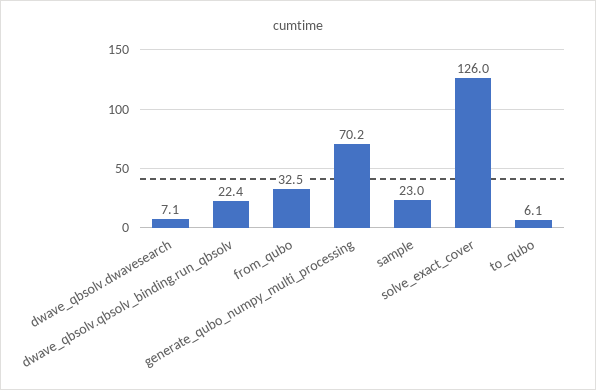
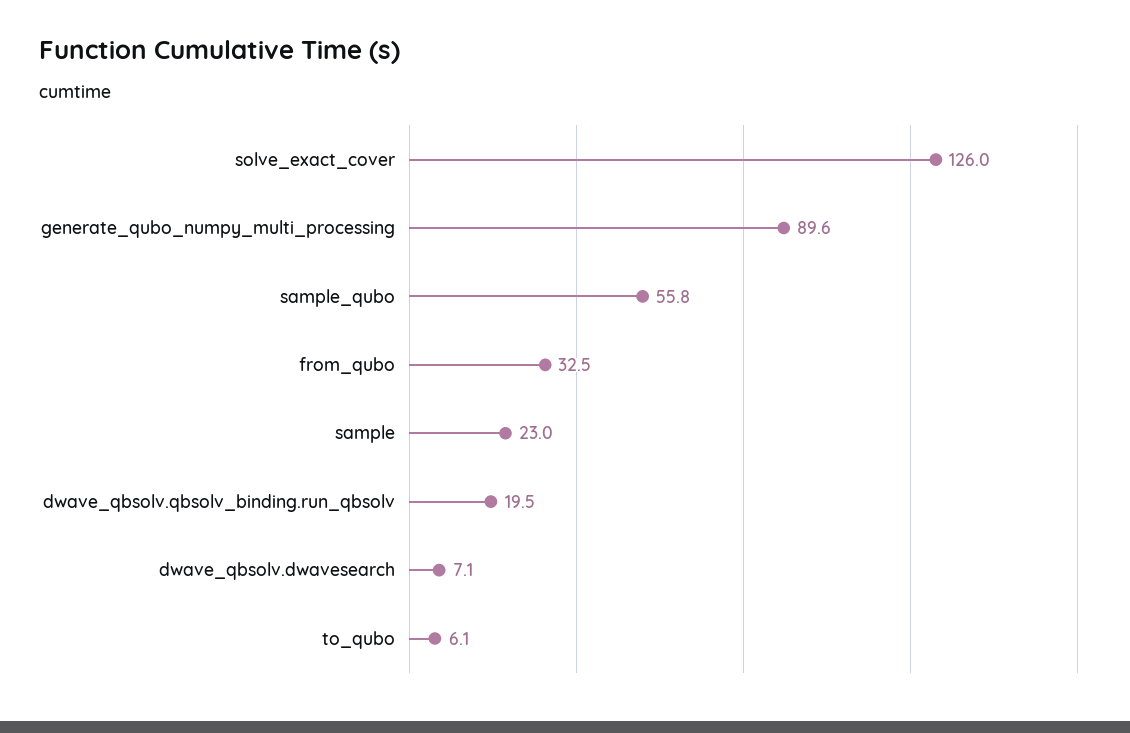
  {
    "dwave_qbsolv.dwavesearch": 7.1,
-   "dwave_qbsolv.qbsolv_binding.run_qbsolv": 22.4,
+   "dwave_qbsolv.qbsolv_binding.run_qbsolv": 19.5,
    "from_qubo": 32.5,
-   "generate_qubo_numpy_multi_processing": 70.2,
+   "generate_qubo_numpy_multi_processing": 89.6,
    "sample": 23,
    "solve_exact_cover": 126,
-   "to_qubo": 6.1
+   "to_qubo": 6.1,
+   "sample_qubo": 55.8
  }

